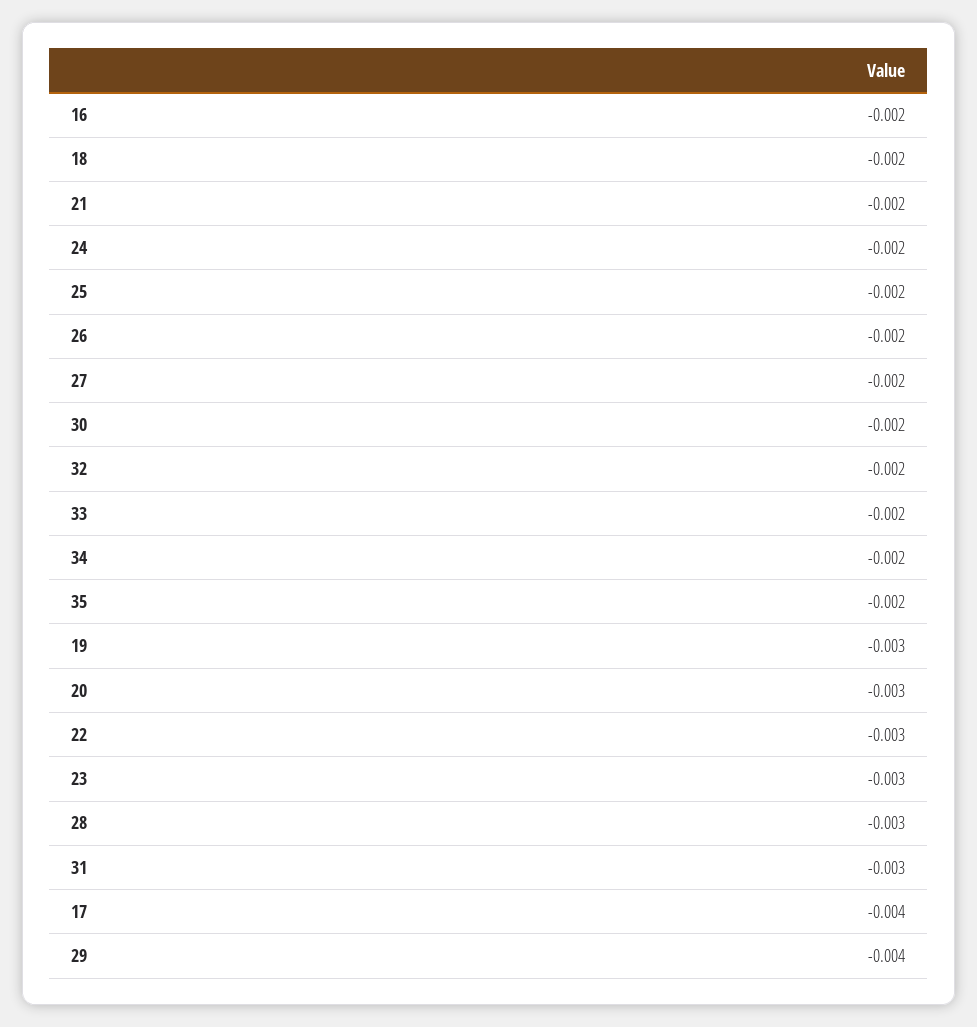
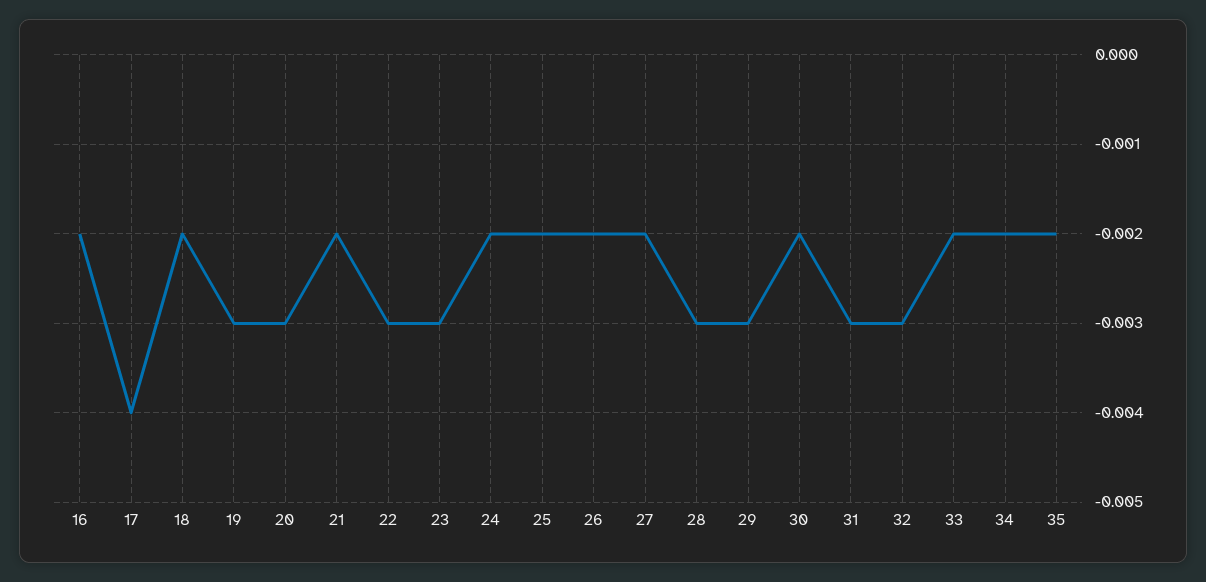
  {
    "16": -0.002,
    "18": -0.002,
    "21": -0.002,
    "24": -0.002,
    "25": -0.002,
    "26": -0.002,
    "27": -0.002,
    "30": -0.002,
-   "32": -0.002,
+   "32": -0.003,
    "33": -0.002,
    "34": -0.002,
    "35": -0.002,
    "19": -0.003,
    "20": -0.003,
    "22": -0.003,
    "23": -0.003,
    "28": -0.003,
    "31": -0.003,
    "17": -0.004,
-   "29": -0.004
+   "29": -0.003
  }

